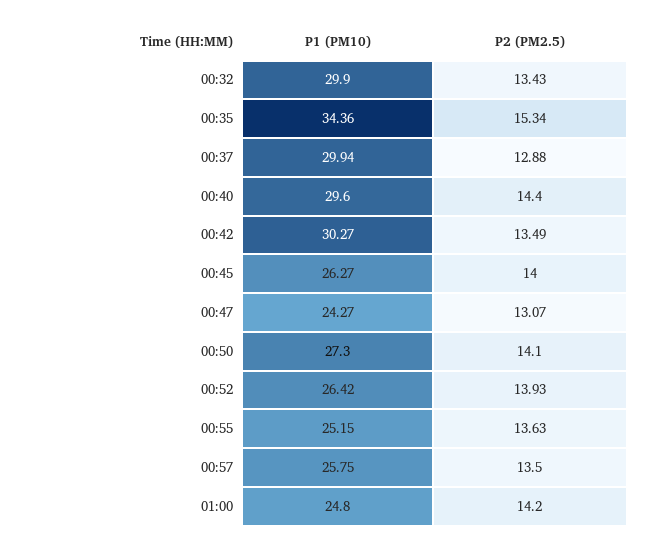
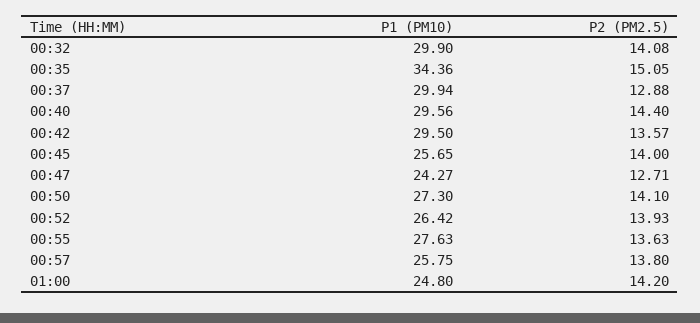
  {
    "P1 (PM10)": {
      "00:32": 29.9,
      "00:35": 34.36,
      "00:37": 29.94,
-     "00:40": 29.6,
+     "00:40": 29.56,
-     "00:42": 30.27,
+     "00:42": 29.5,
-     "00:45": 26.27,
+     "00:45": 25.65,
      "00:47": 24.27,
      "00:50": 27.3,
      "00:52": 26.42,
-     "00:55": 25.15,
+     "00:55": 27.63,
      "00:57": 25.75,
      "01:00": 24.8
    },
    "P2 (PM2.5)": {
-     "00:32": 13.43,
+     "00:32": 14.08,
-     "00:35": 15.34,
+     "00:35": 15.05,
      "00:37": 12.88,
      "00:40": 14.4,
-     "00:42": 13.49,
+     "00:42": 13.57,
      "00:45": 14,
-     "00:47": 13.07,
+     "00:47": 12.71,
      "00:50": 14.1,
      "00:52": 13.93,
      "00:55": 13.63,
-     "00:57": 13.5,
+     "00:57": 13.8,
      "01:00": 14.2
    }
  }

